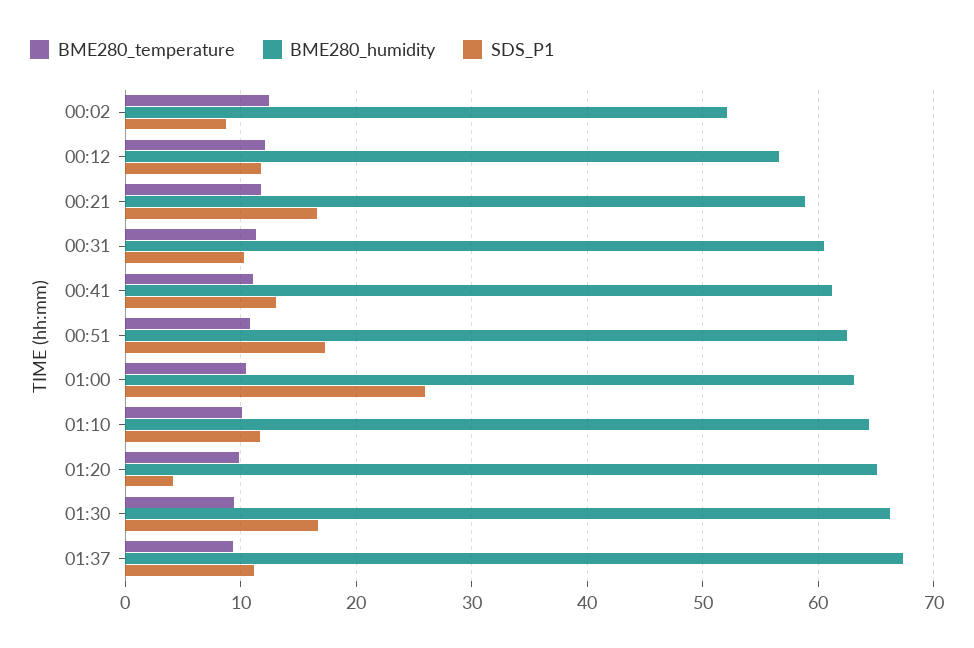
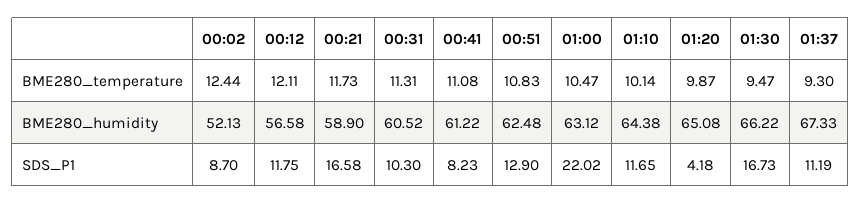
  {
    "BME280_temperature": {
      "00:02": 12.44,
      "00:12": 12.11,
      "00:21": 11.73,
      "00:31": 11.31,
      "00:41": 11.08,
      "00:51": 10.83,
      "01:00": 10.47,
      "01:10": 10.14,
      "01:20": 9.87,
      "01:30": 9.47,
      "01:37": 9.3
    },
    "BME280_humidity": {
      "00:02": 52.13,
      "00:12": 56.58,
      "00:21": 58.9,
      "00:31": 60.52,
      "00:41": 61.22,
      "00:51": 62.48,
      "01:00": 63.12,
      "01:10": 64.38,
      "01:20": 65.08,
      "01:30": 66.22,
      "01:37": 67.33
    },
    "SDS_P1": {
      "00:02": 8.7,
      "00:12": 11.75,
      "00:21": 16.58,
      "00:31": 10.3,
-     "00:41": 13,
+     "00:41": 8.23,
-     "00:51": 17,
+     "00:51": 12.9,
-     "01:00": 26,
+     "01:00": 22.02,
      "01:10": 11.65,
      "01:20": 4.18,
      "01:30": 16.73,
      "01:37": 11.19
    }
  }

